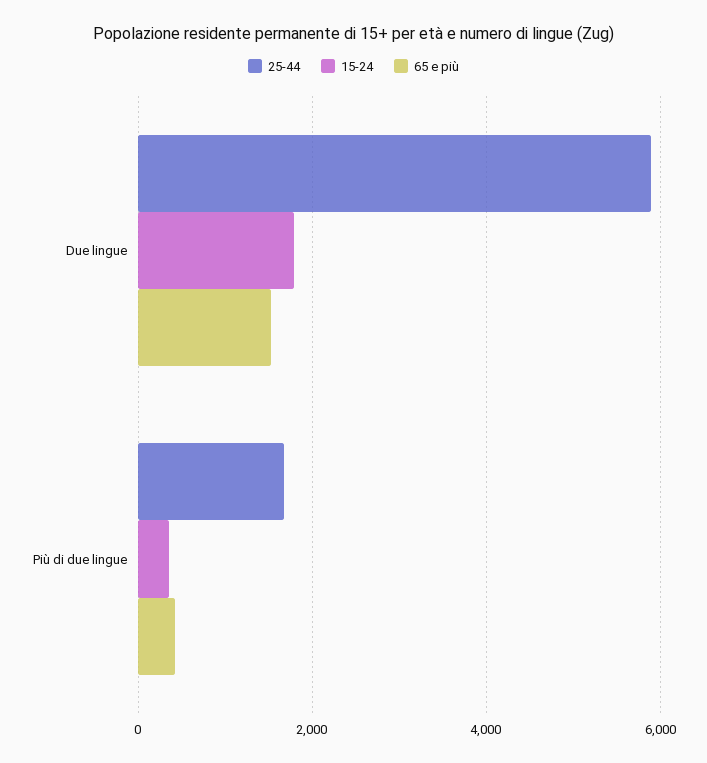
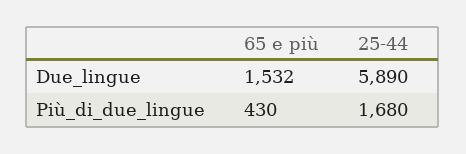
  {
    "25-44": {
      "Due lingue": 5890,
      "Più di due lingue": 1680
    },
-   "15-24": {
-     "Due lingue": 1800,
-     "Più di due lingue": 400
-   },
    "65 e più": {
      "Due lingue": 1532,
      "Più di due lingue": 430
    }
  }

